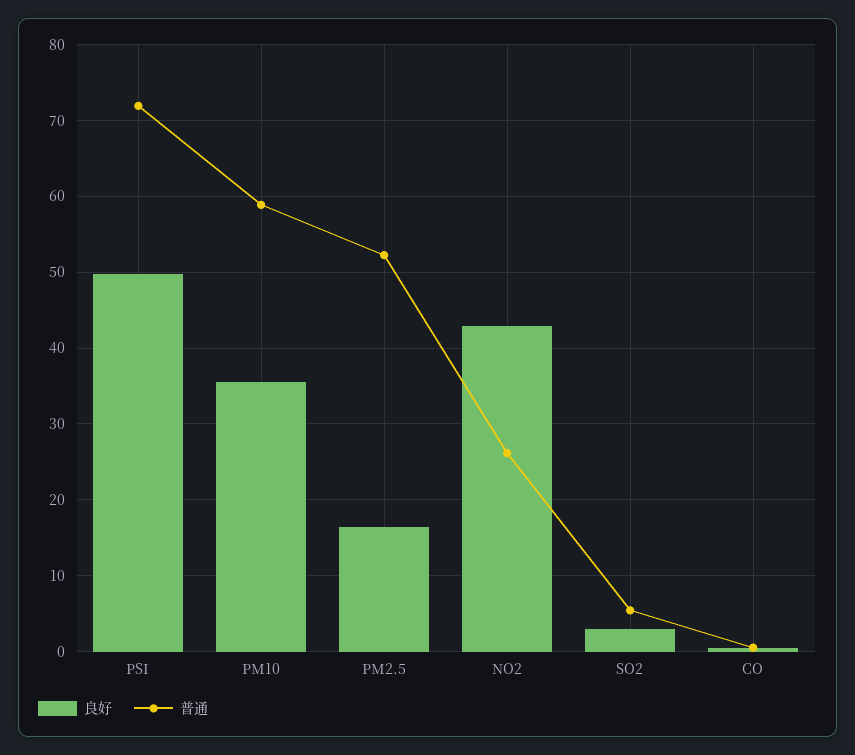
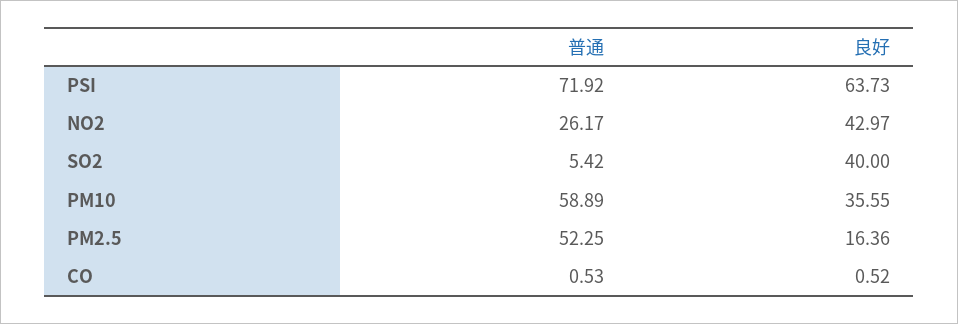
  {
    "良好": {
-     "PSI": 50,
+     "PSI": 63.73,
      "PM10": 35.55,
      "PM2.5": 16.36,
      "NO2": 42.97,
-     "SO2": 3,
+     "SO2": 40,
      "CO": 0.52
    },
    "普通": {
      "PSI": 71.92,
      "PM10": 58.89,
      "PM2.5": 52.25,
      "NO2": 26.17,
      "SO2": 5.42,
      "CO": 0.53
    }
  }

